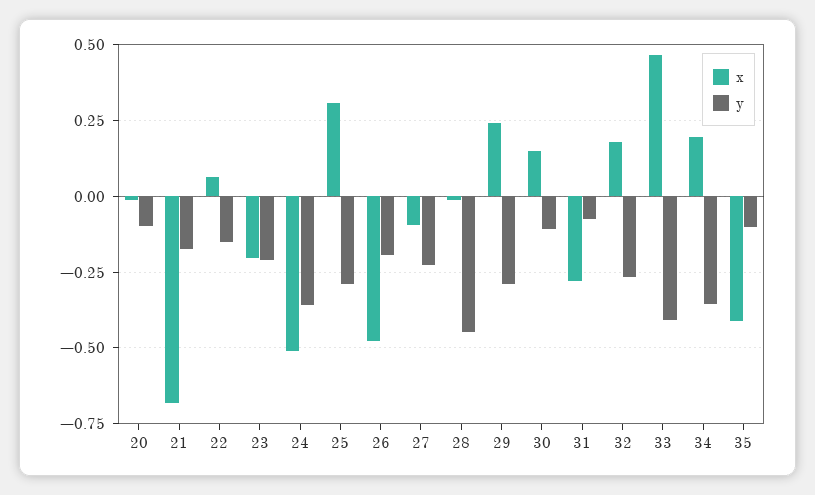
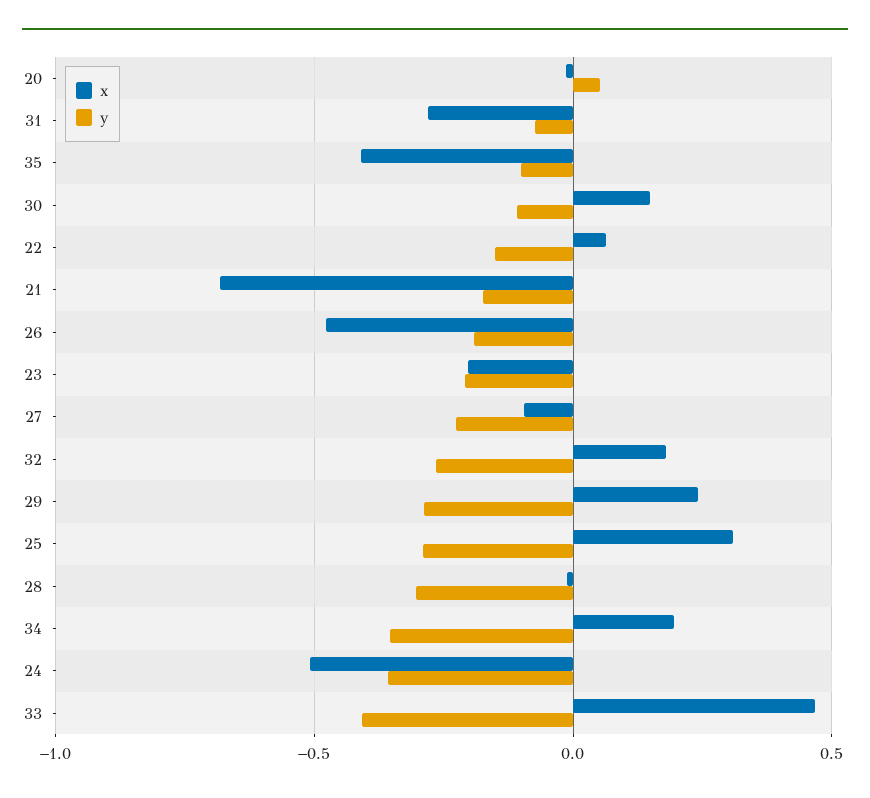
  {
    "x": {
      "20": -0.025,
      "21": -0.675,
      "22": 0.075,
      "23": -0.2,
      "24": -0.5,
      "25": 0.3,
      "26": -0.475,
      "27": -0.1,
      "28": 0,
      "29": 0.25,
      "30": 0.15,
      "31": -0.275,
      "32": 0.175,
      "33": 0.475,
      "34": 0.2,
      "35": -0.4
    },
    "y": {
-     "20": -0.1,
+     "20": 0.05,
      "21": -0.175,
      "22": -0.15,
      "23": -0.2,
      "24": -0.35,
      "25": -0.3,
      "26": -0.2,
      "27": -0.225,
-     "28": -0.45,
+     "28": -0.3,
      "29": -0.275,
      "30": -0.1,
      "31": -0.075,
      "32": -0.275,
      "33": -0.4,
      "34": -0.35,
      "35": -0.1
    }
  }

